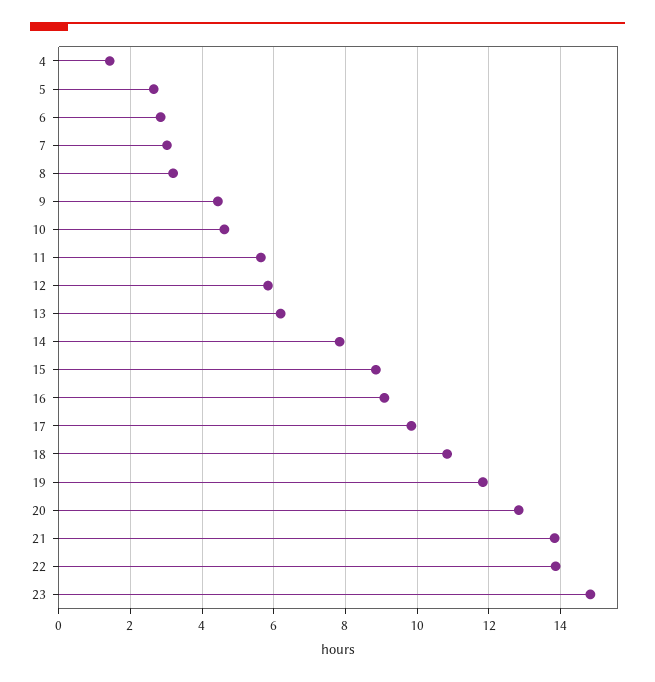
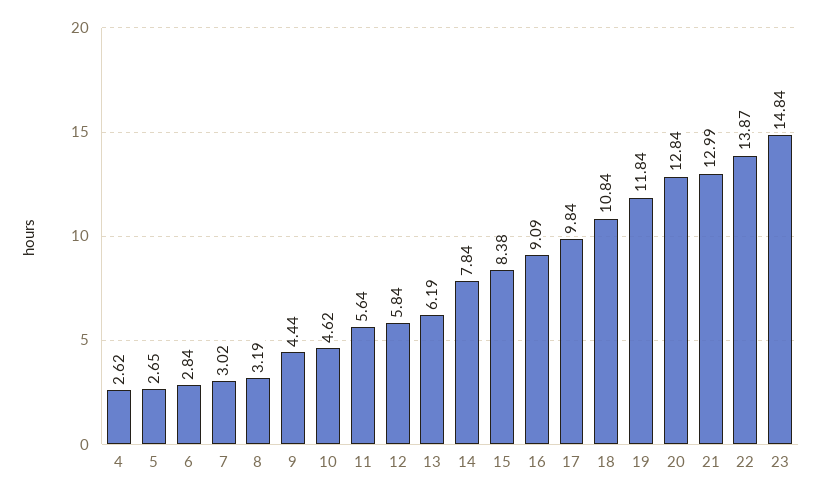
  {
-   "4": 1.4,
+   "4": 2.62,
    "5": 2.65,
    "6": 2.84,
    "7": 3.02,
    "8": 3.19,
    "9": 4.44,
    "10": 4.62,
    "11": 5.64,
    "12": 5.84,
    "13": 6.19,
    "14": 7.84,
-   "15": 8.8,
+   "15": 8.38,
    "16": 9.09,
    "17": 9.84,
    "18": 10.84,
    "19": 11.84,
    "20": 12.84,
-   "21": 13.8,
+   "21": 12.99,
    "22": 13.87,
    "23": 14.84
  }

